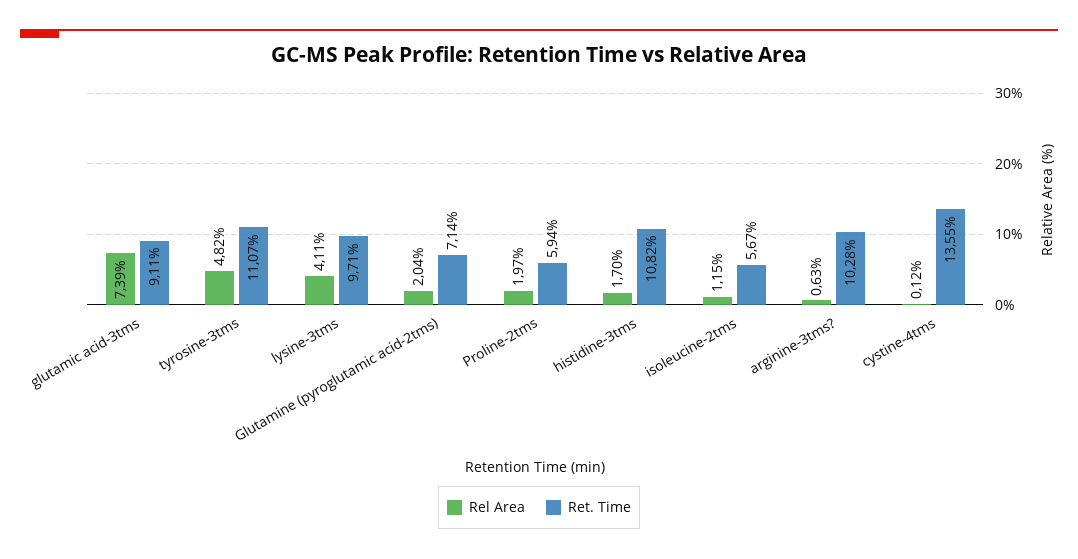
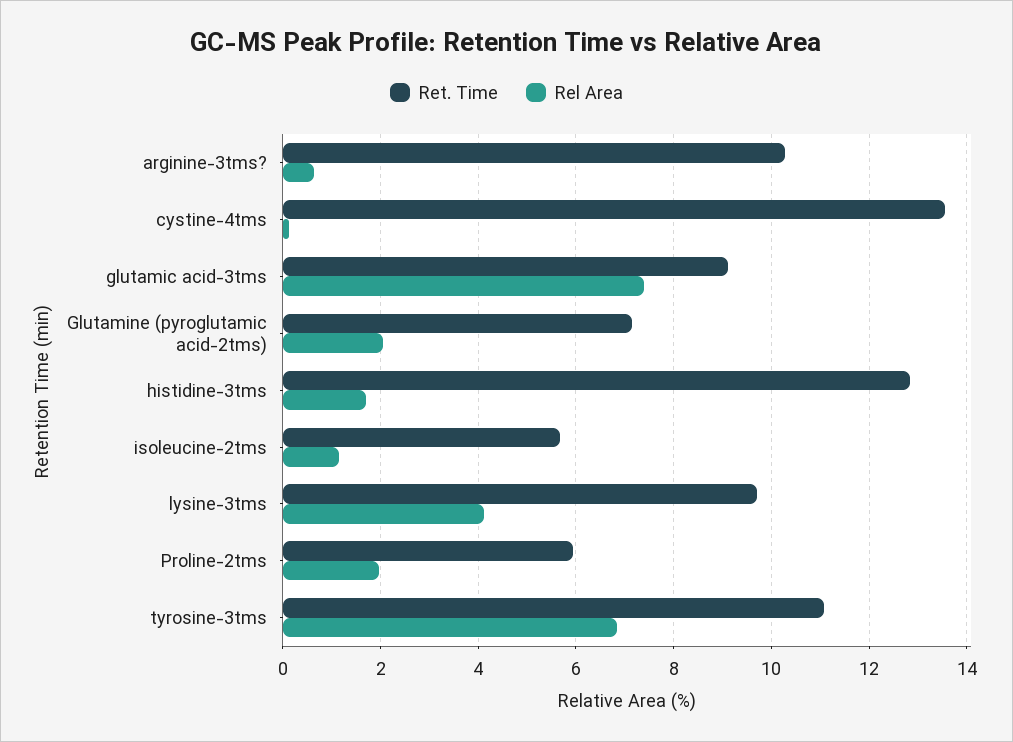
  {
    "Rel Area": {
      "glutamic acid-3tms": 7.39,
-     "tyrosine-3tms": 4.82,
+     "tyrosine-3tms": 6.8,
      "lysine-3tms": 4.11,
      "Glutamine (pyroglutamic acid-2tms)": 2.04,
      "Proline-2tms": 1.97,
      "histidine-3tms": 1.7,
      "isoleucine-2tms": 1.15,
      "arginine-3tms?": 0.63,
      "cystine-4tms": 0.12
    },
    "Ret. Time": {
      "glutamic acid-3tms": 9.11,
      "tyrosine-3tms": 11.07,
      "lysine-3tms": 9.71,
      "Glutamine (pyroglutamic acid-2tms)": 7.14,
      "Proline-2tms": 5.94,
-     "histidine-3tms": 10.82,
+     "histidine-3tms": 12.8,
      "isoleucine-2tms": 5.67,
      "arginine-3tms?": 10.28,
      "cystine-4tms": 13.55
    }
  }

